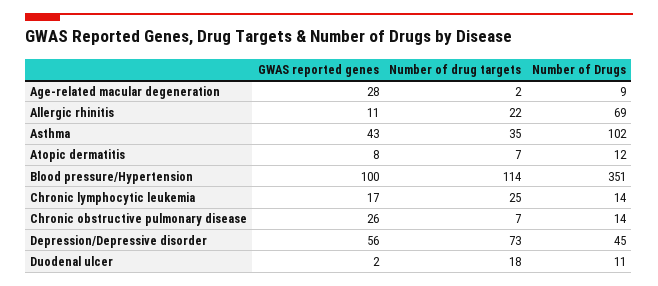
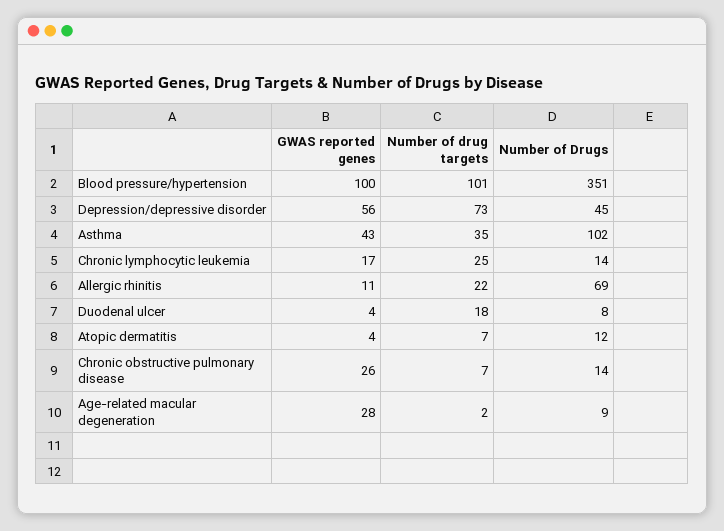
  {
    "GWAS reported genes": {
      "Age-related macular degeneration": 28,
      "Allergic rhinitis": 11,
      "Asthma": 43,
-     "Atopic dermatitis": 8,
+     "Atopic dermatitis": 4,
      "Blood pressure/Hypertension": 100,
      "Chronic lymphocytic leukemia": 17,
      "Chronic obstructive pulmonary disease": 26,
      "Depression/Depressive disorder": 56,
-     "Duodenal ulcer": 2
+     "Duodenal ulcer": 4
    },
    "Number of drug targets": {
      "Age-related macular degeneration": 2,
      "Allergic rhinitis": 22,
      "Asthma": 35,
      "Atopic dermatitis": 7,
-     "Blood pressure/Hypertension": 114,
+     "Blood pressure/Hypertension": 101,
      "Chronic lymphocytic leukemia": 25,
      "Chronic obstructive pulmonary disease": 7,
      "Depression/Depressive disorder": 73,
      "Duodenal ulcer": 18
    },
    "Number of Drugs": {
      "Age-related macular degeneration": 9,
      "Allergic rhinitis": 69,
      "Asthma": 102,
      "Atopic dermatitis": 12,
      "Blood pressure/Hypertension": 351,
      "Chronic lymphocytic leukemia": 14,
      "Chronic obstructive pulmonary disease": 14,
      "Depression/Depressive disorder": 45,
-     "Duodenal ulcer": 11
+     "Duodenal ulcer": 8
    }
  }

